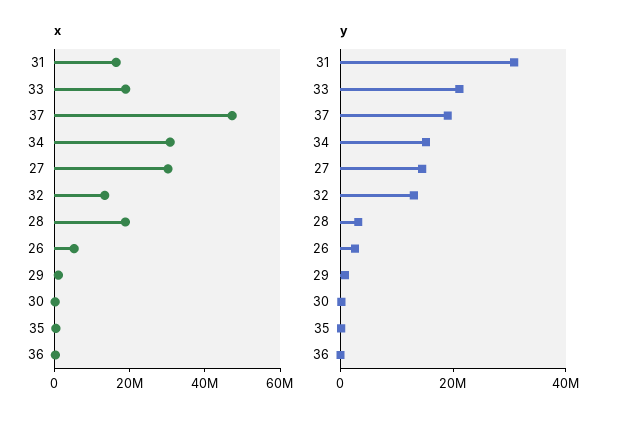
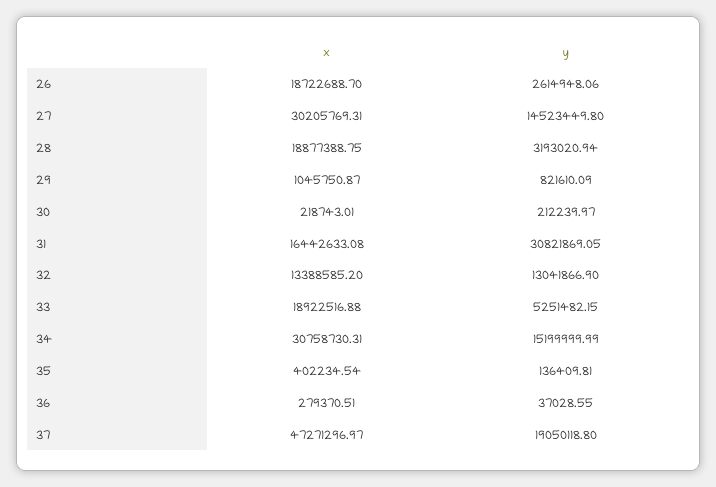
  {
    "x": {
      "31": 16442633.08,
      "33": 18922516.88,
      "37": 47271296.97,
      "34": 30758730.31,
      "27": 30205769.31,
      "32": 13388585.2,
      "28": 18877388.75,
-     "26": 5000000,
+     "26": 18722688.7,
      "29": 1045750.87,
      "30": 218743.01,
      "35": 402234.54,
      "36": 279370.51
    },
    "y": {
      "31": 30821869.05,
-     "33": 20000000,
+     "33": 5251482.15,
      "37": 19050118.8,
      "34": 15199999.99,
      "27": 14523449.8,
      "32": 13041866.9,
      "28": 3193020.94,
      "26": 2614948.06,
      "29": 821610.09,
      "30": 212239.97,
      "35": 136409.81,
      "36": 37028.55
    }
  }

